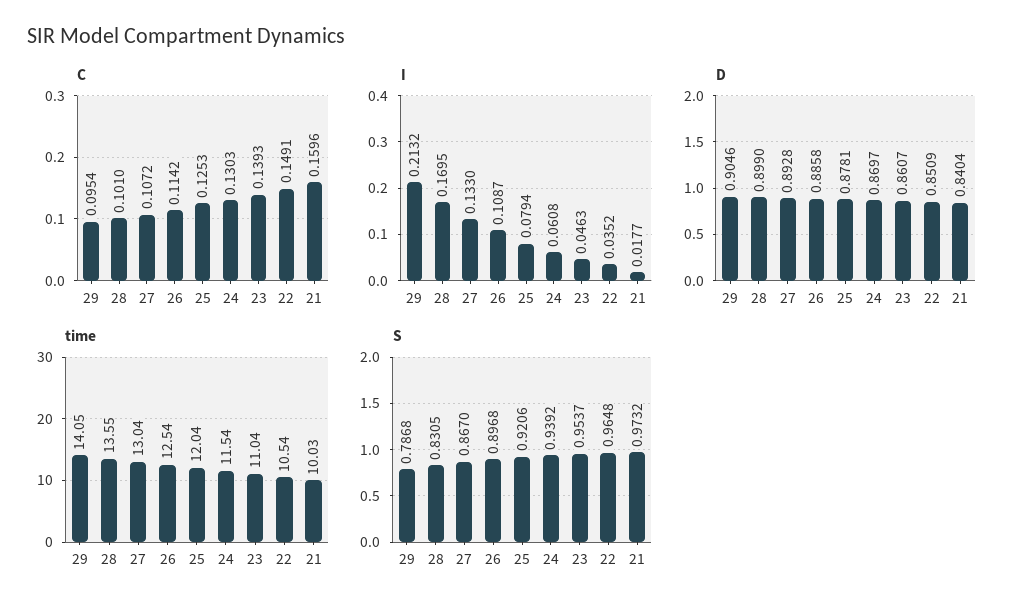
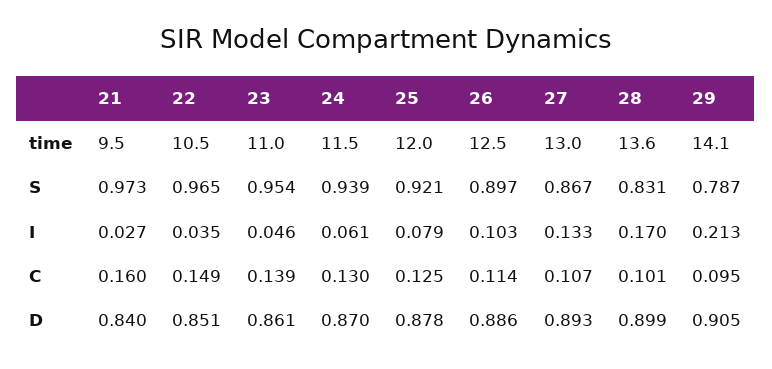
  {
    "C": {
      "29": 0.0954,
      "28": 0.101,
      "27": 0.1072,
      "26": 0.1142,
      "25": 0.1253,
      "24": 0.1303,
      "23": 0.1393,
      "22": 0.1491,
      "21": 0.1596
    },
    "I": {
      "29": 0.2132,
      "28": 0.1695,
      "27": 0.133,
-     "26": 0.1087,
+     "26": 0.103,
      "25": 0.0794,
      "24": 0.0608,
      "23": 0.0463,
      "22": 0.0352,
-     "21": 0.0177
+     "21": 0.027
    },
    "D": {
      "29": 0.9046,
      "28": 0.899,
      "27": 0.8928,
      "26": 0.8858,
      "25": 0.8781,
      "24": 0.8697,
      "23": 0.8607,
      "22": 0.8509,
      "21": 0.8404
    },
    "time": {
      "29": 14.05,
      "28": 13.55,
      "27": 13.04,
      "26": 12.54,
      "25": 12.04,
      "24": 11.54,
      "23": 11.04,
      "22": 10.54,
-     "21": 10.03
+     "21": 9.5
    },
    "S": {
      "29": 0.7868,
      "28": 0.8305,
      "27": 0.867,
      "26": 0.8968,
      "25": 0.9206,
      "24": 0.9392,
      "23": 0.9537,
      "22": 0.9648,
      "21": 0.9732
    }
  }

